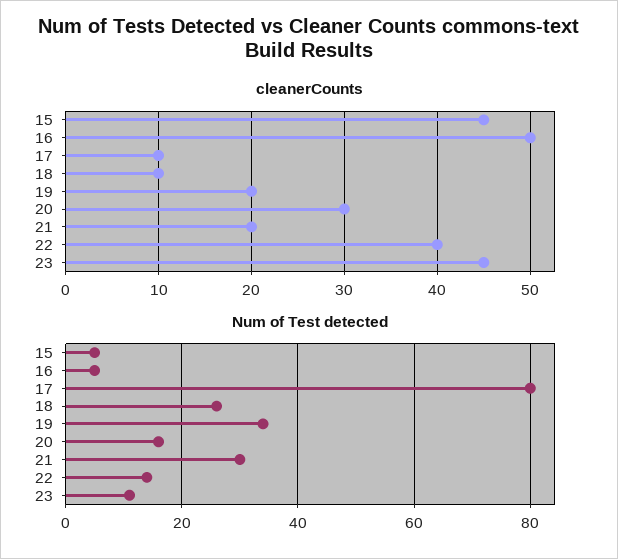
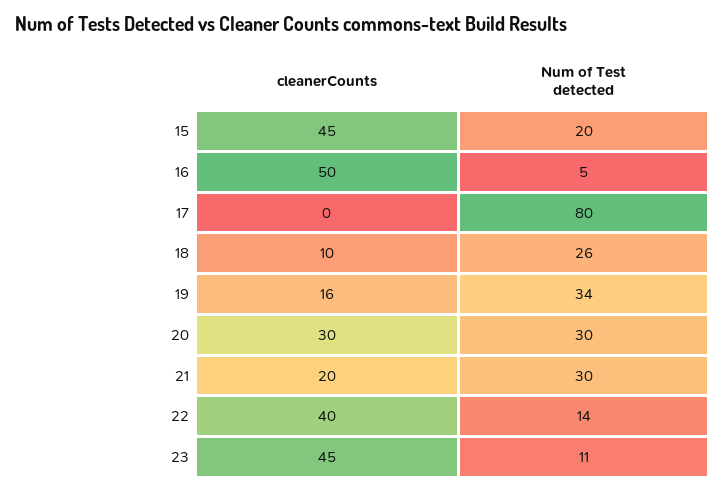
  {
    "cleanerCounts": {
      "15": 45,
      "16": 50,
-     "17": 10,
+     "17": 0,
      "18": 10,
-     "19": 20,
+     "19": 16,
      "20": 30,
      "21": 20,
      "22": 40,
      "23": 45
    },
    "Num of Test detected": {
-     "15": 5,
+     "15": 20,
      "16": 5,
      "17": 80,
      "18": 26,
      "19": 34,
-     "20": 15,
+     "20": 30,
      "21": 30,
      "22": 14,
      "23": 11
    }
  }

